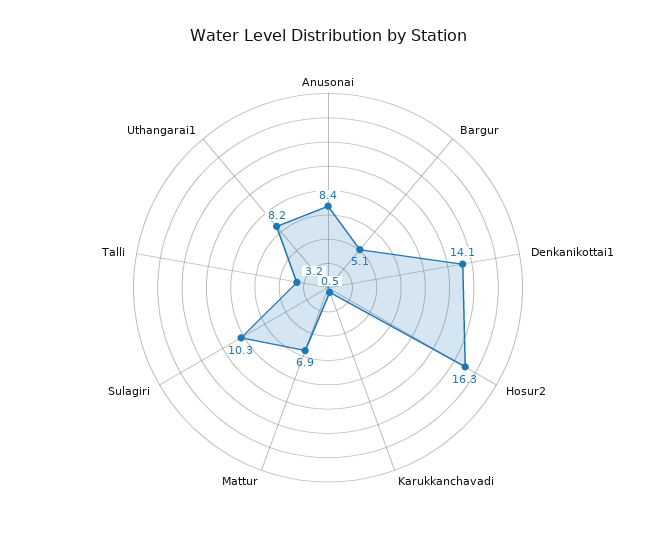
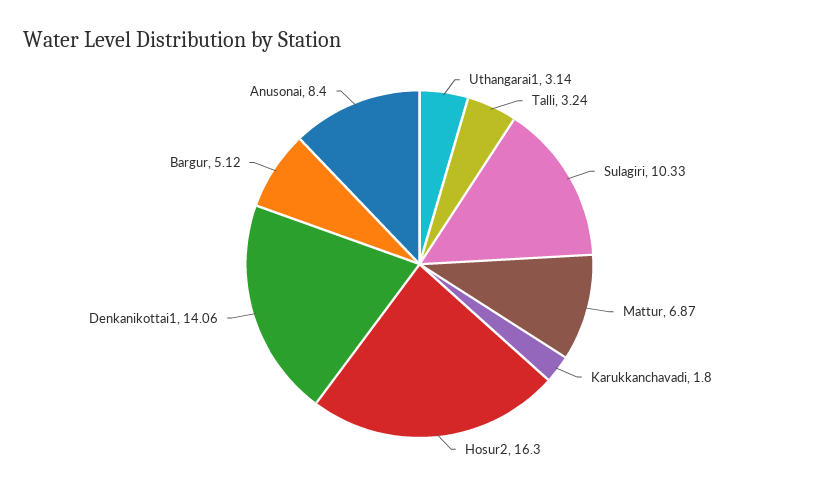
  {
    "Anusonai": 8.4,
    "Bargur": 5.12,
    "Denkanikottai1": 14.06,
    "Hosur2": 16.3,
-   "Karukkanchavadi": 0.5,
+   "Karukkanchavadi": 1.8,
    "Mattur": 6.87,
    "Sulagiri": 10.33,
    "Talli": 3.24,
-   "Uthangarai1": 8.2
+   "Uthangarai1": 3.14
  }

